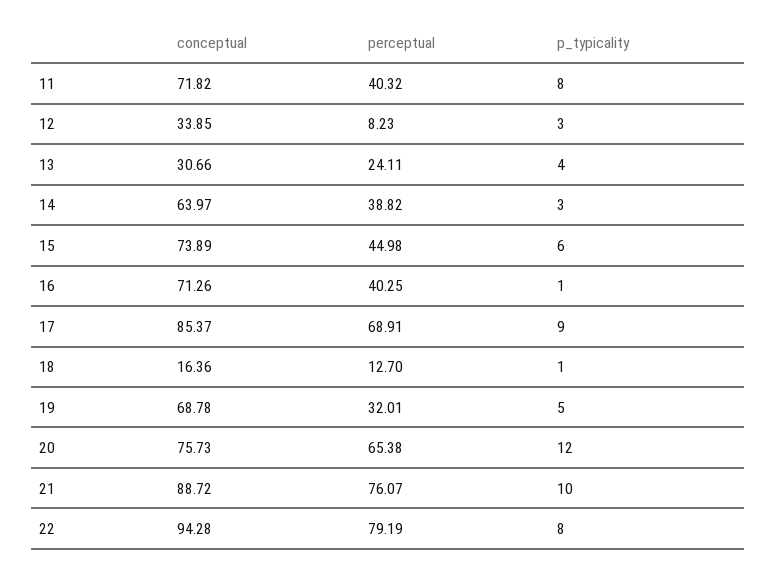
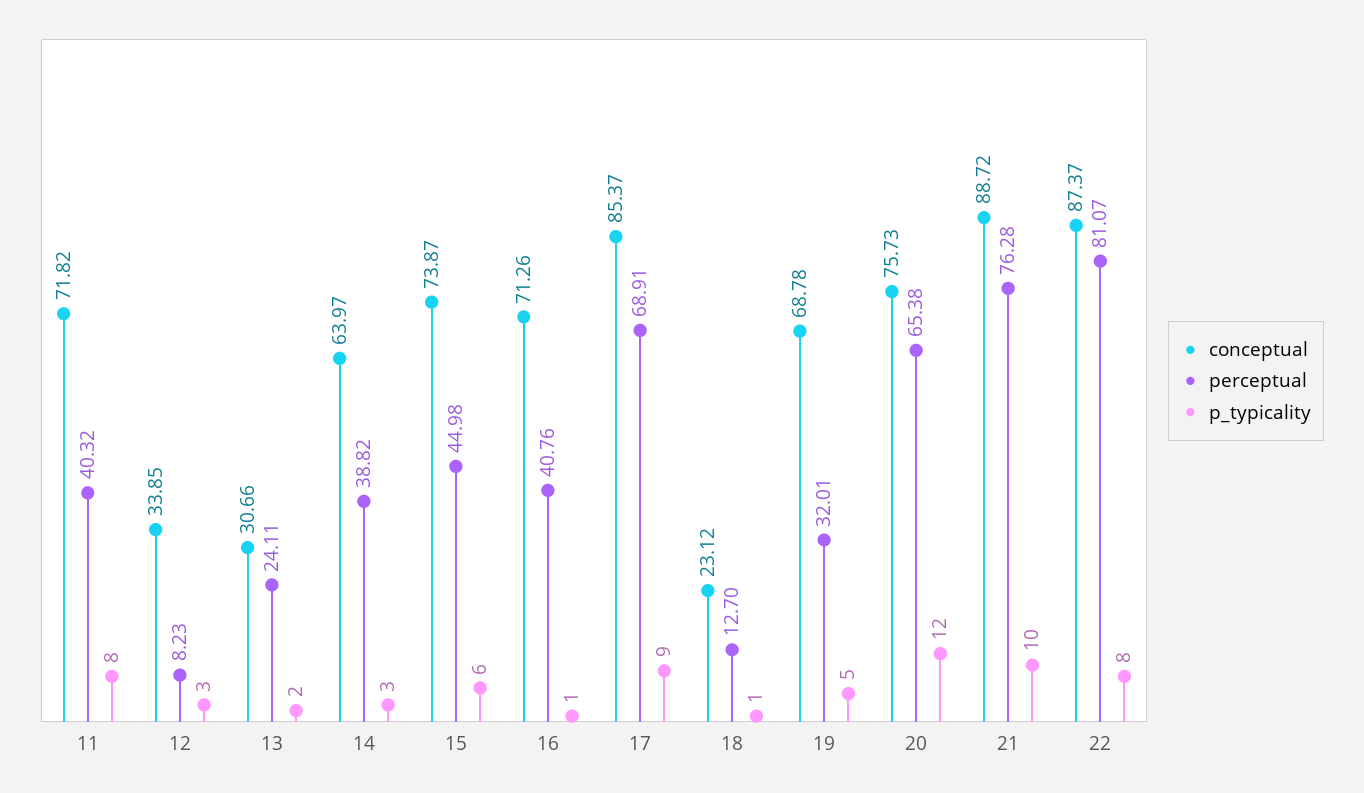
  {
    "conceptual": {
      "11": 71.82,
      "12": 33.85,
      "13": 30.66,
      "14": 63.97,
-     "15": 73.89,
+     "15": 73.87,
      "16": 71.26,
      "17": 85.37,
-     "18": 16.36,
+     "18": 23.12,
      "19": 68.78,
      "20": 75.73,
      "21": 88.72,
-     "22": 94.28
+     "22": 87.37
    },
    "perceptual": {
      "11": 40.32,
      "12": 8.23,
      "13": 24.11,
      "14": 38.82,
      "15": 44.98,
-     "16": 40.25,
+     "16": 40.76,
      "17": 68.91,
      "18": 12.7,
      "19": 32.01,
      "20": 65.38,
-     "21": 76.07,
+     "21": 76.28,
-     "22": 79.19
+     "22": 81.07
    },
    "p_typicality": {
      "11": 8,
      "12": 3,
-     "13": 4,
+     "13": 2,
      "14": 3,
      "15": 6,
      "16": 1,
      "17": 9,
      "18": 1,
      "19": 5,
      "20": 12,
      "21": 10,
      "22": 8
    }
  }

